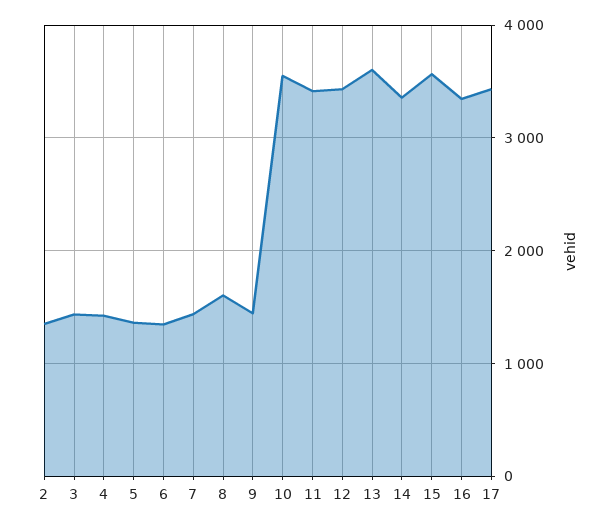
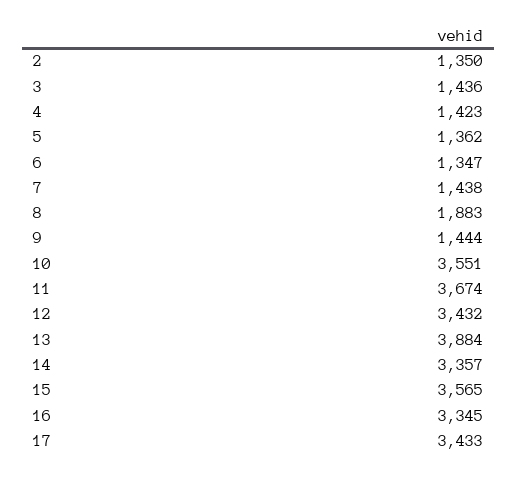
  {
    "2": 1350,
    "3": 1436,
    "4": 1423,
    "5": 1362,
    "6": 1347,
    "7": 1438,
-   "8": 1600,
+   "8": 1883,
    "9": 1444,
    "10": 3551,
-   "11": 3400,
+   "11": 3674,
    "12": 3432,
-   "13": 3600,
+   "13": 3884,
    "14": 3357,
    "15": 3565,
    "16": 3345,
    "17": 3433
  }

